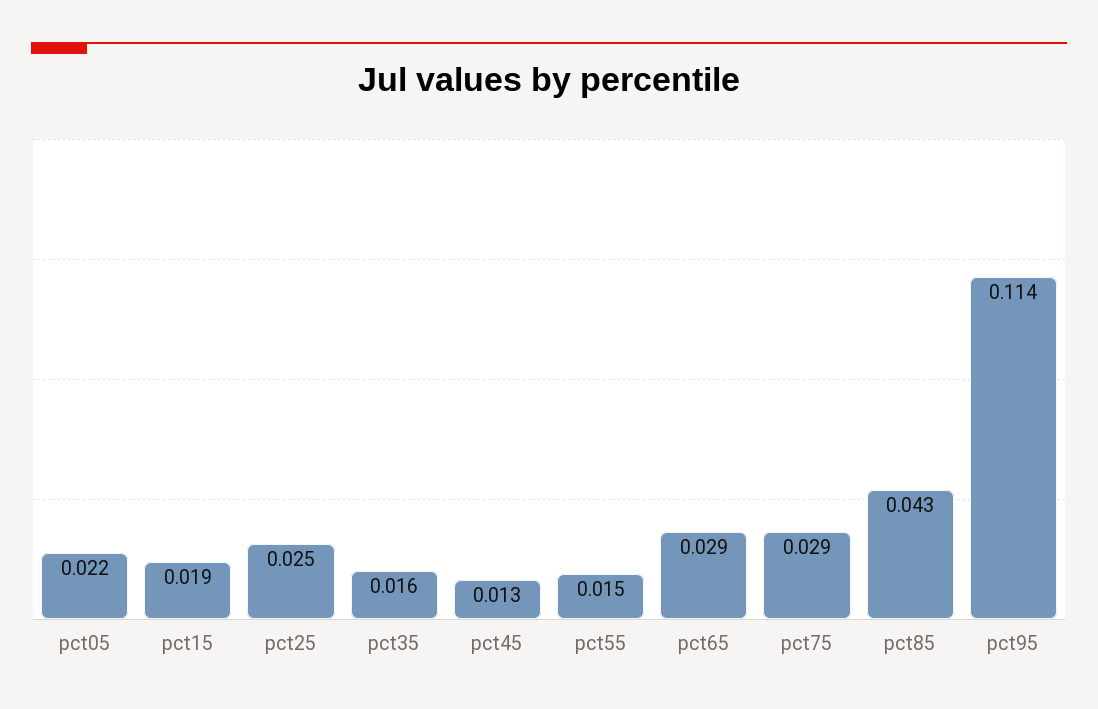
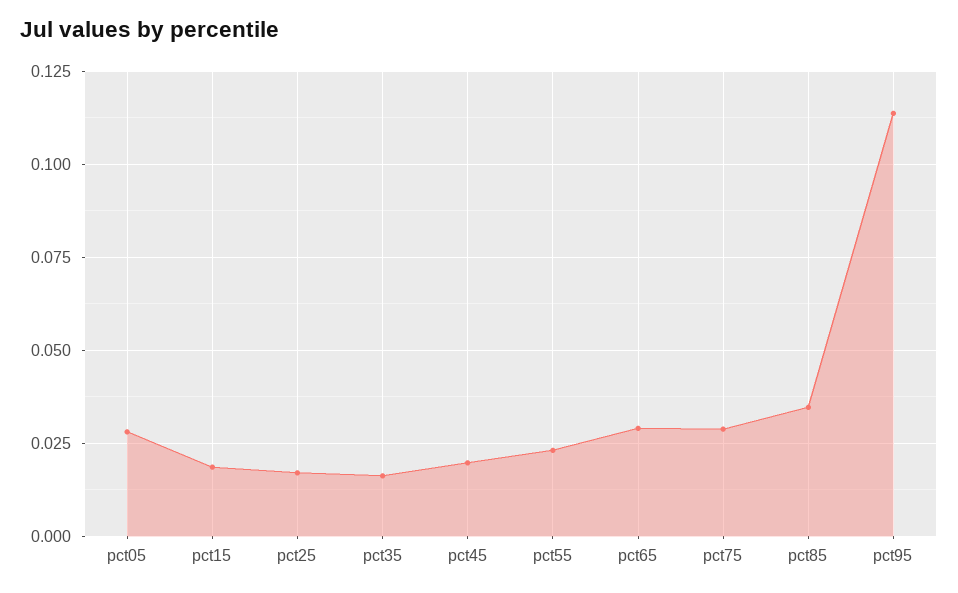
  {
-   "pct05": 0.022,
+   "pct05": 0.0275,
    "pct15": 0.019,
-   "pct25": 0.025,
+   "pct25": 0.0175,
    "pct35": 0.016,
-   "pct45": 0.013,
+   "pct45": 0.02,
-   "pct55": 0.015,
+   "pct55": 0.0225,
    "pct65": 0.029,
    "pct75": 0.029,
-   "pct85": 0.043,
+   "pct85": 0.035,
    "pct95": 0.114
  }

